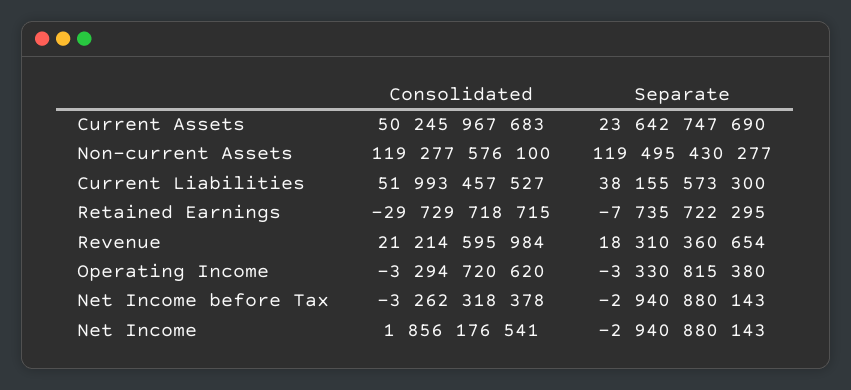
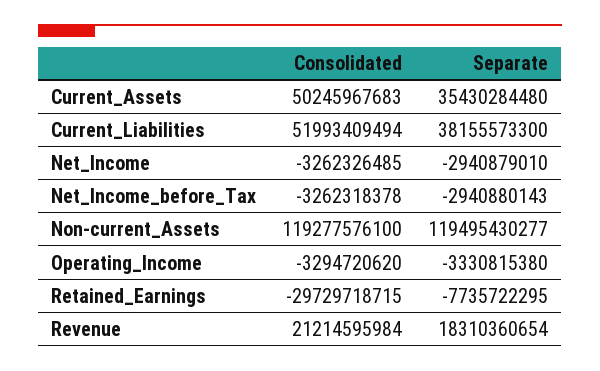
  {
    "Consolidated": {
      "Current Assets": 50245967683,
      "Non-current Assets": 119277576100,
-     "Current Liabilities": 51993457527,
+     "Current Liabilities": 51993409494,
      "Retained Earnings": -29729718715,
      "Revenue": 21214595984,
      "Operating Income": -3294720620,
      "Net Income before Tax": -3262318378,
-     "Net Income": 1856176541
+     "Net Income": -3262326485
    },
    "Separate": {
-     "Current Assets": 23642747690,
+     "Current Assets": 35430284480,
      "Non-current Assets": 119495430277,
      "Current Liabilities": 38155573300,
      "Retained Earnings": -7735722295,
      "Revenue": 18310360654,
      "Operating Income": -3330815380,
      "Net Income before Tax": -2940880143,
-     "Net Income": -2940880143
+     "Net Income": -2940879010
    }
  }

